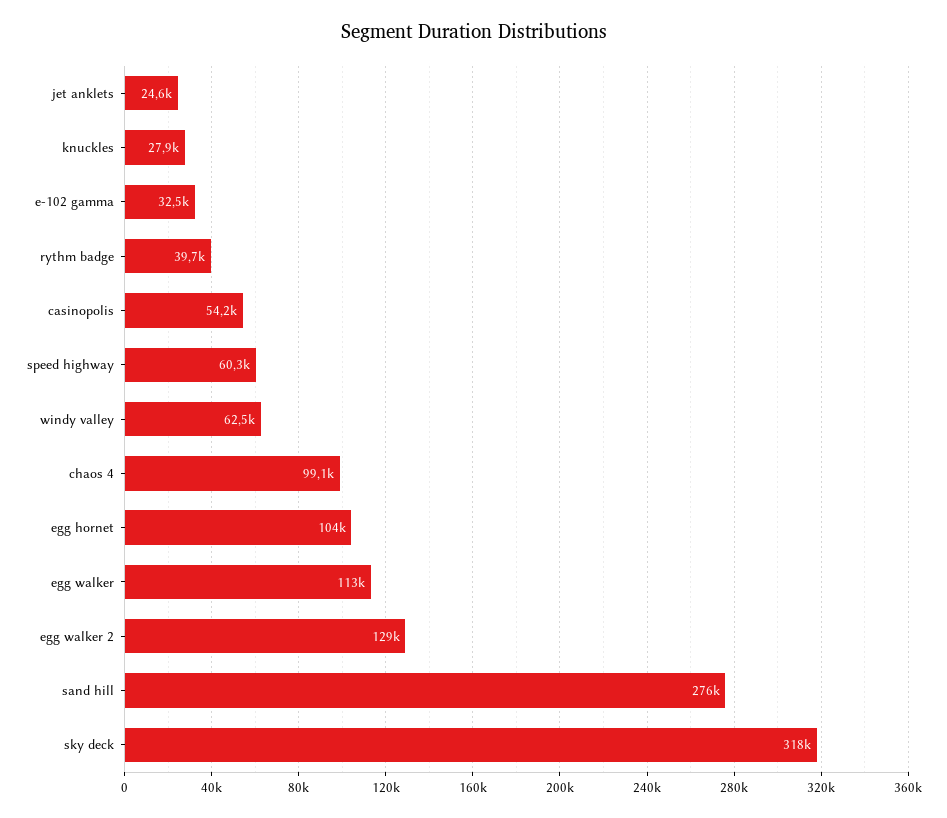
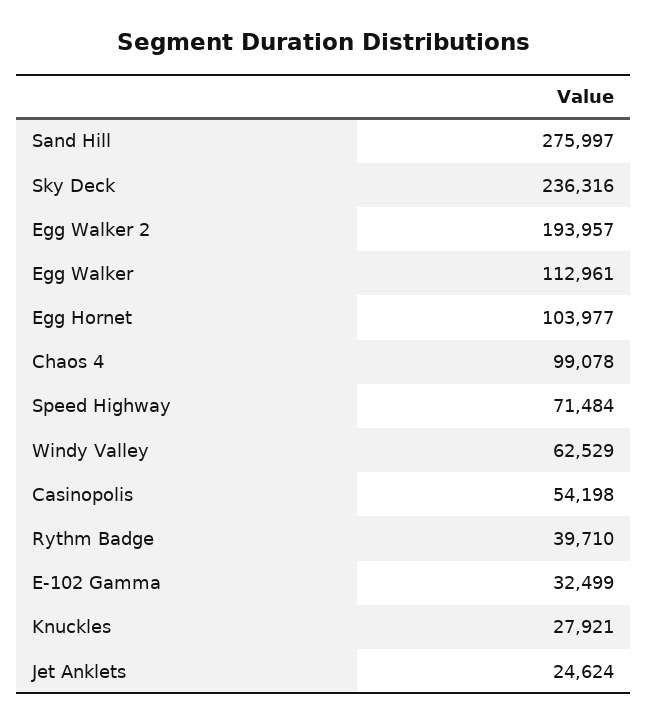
  {
    "jet anklets": 24624,
    "knuckles": 27921,
    "e-102 gamma": 32499,
    "rythm badge": 39710,
    "casinopolis": 54198,
-   "speed highway": 60300,
+   "speed highway": 71484,
    "windy valley": 62529,
    "chaos 4": 99078,
    "egg hornet": 103977,
    "egg walker": 112961,
-   "egg walker 2": 129000,
+   "egg walker 2": 193957,
    "sand hill": 275997,
-   "sky deck": 318000
+   "sky deck": 236316
  }

